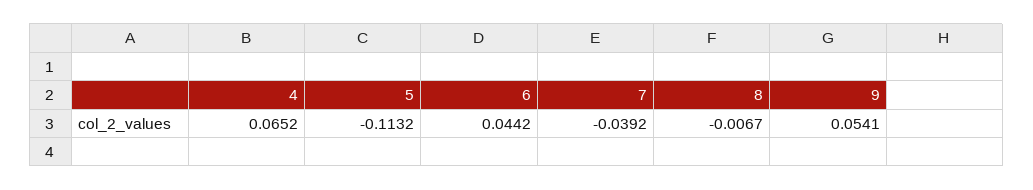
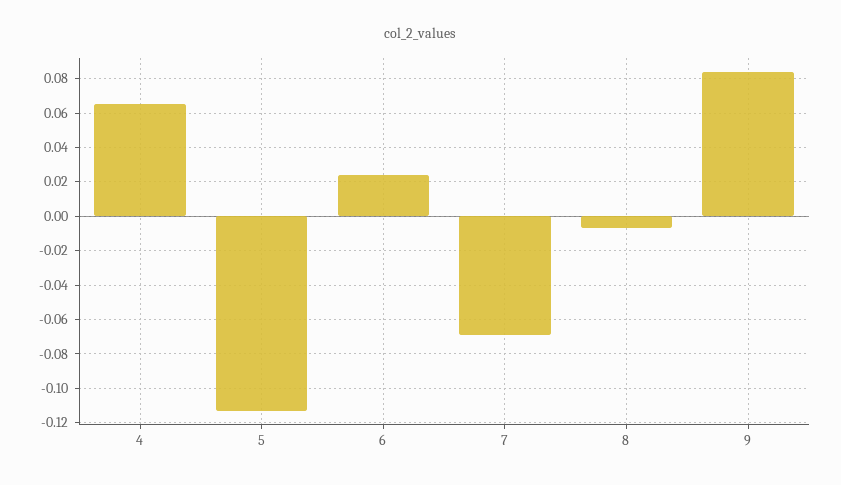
  {
    "4": 0.0652,
    "5": -0.1132,
-   "6": 0.0442,
+   "6": 0.025,
-   "7": -0.0392,
+   "7": -0.07,
    "8": -0.0067,
-   "9": 0.0541
+   "9": 0.085
  }

